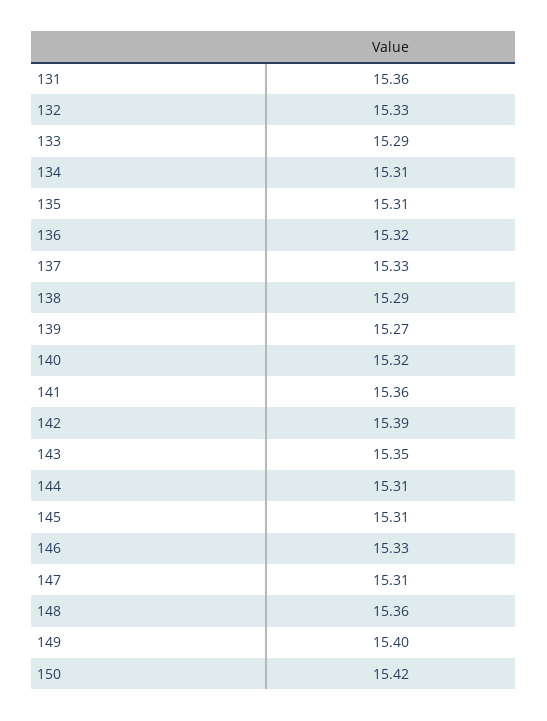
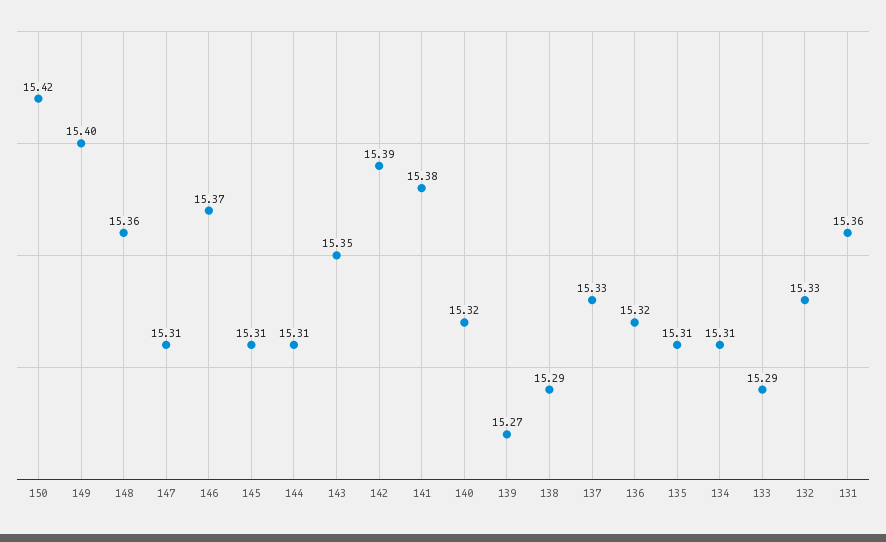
  {
    "131": 15.36,
    "132": 15.33,
    "133": 15.29,
    "134": 15.31,
    "135": 15.31,
    "136": 15.32,
    "137": 15.33,
    "138": 15.29,
    "139": 15.27,
    "140": 15.32,
-   "141": 15.36,
+   "141": 15.38,
    "142": 15.39,
    "143": 15.35,
    "144": 15.31,
    "145": 15.31,
-   "146": 15.33,
+   "146": 15.37,
    "147": 15.31,
    "148": 15.36,
    "149": 15.4,
    "150": 15.42
  }

